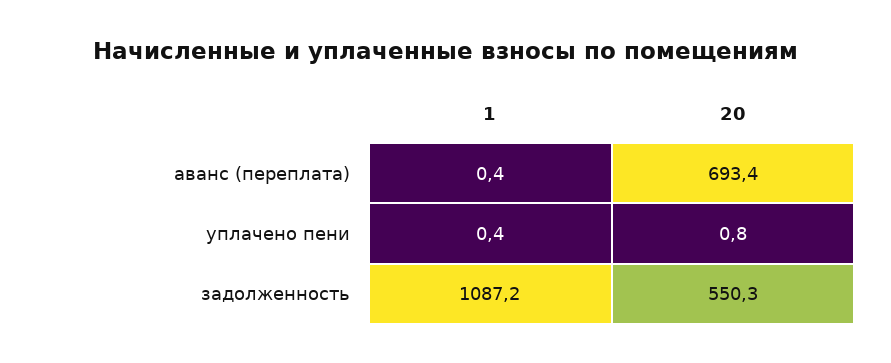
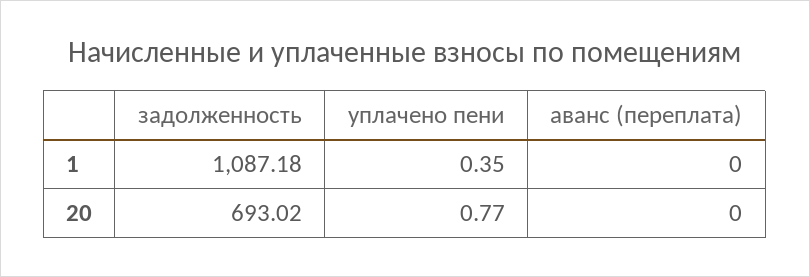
  {
    "1": {
-     "аванс (переплата)": 0.4,
+     "аванс (переплата)": 0,
      "уплачено пени": 0.35,
      "задолженность": 1087.18
    },
    "20": {
-     "аванс (переплата)": 693.4,
+     "аванс (переплата)": 0,
      "уплачено пени": 0.77,
-     "задолженность": 550.3
+     "задолженность": 693.02
    }
  }

